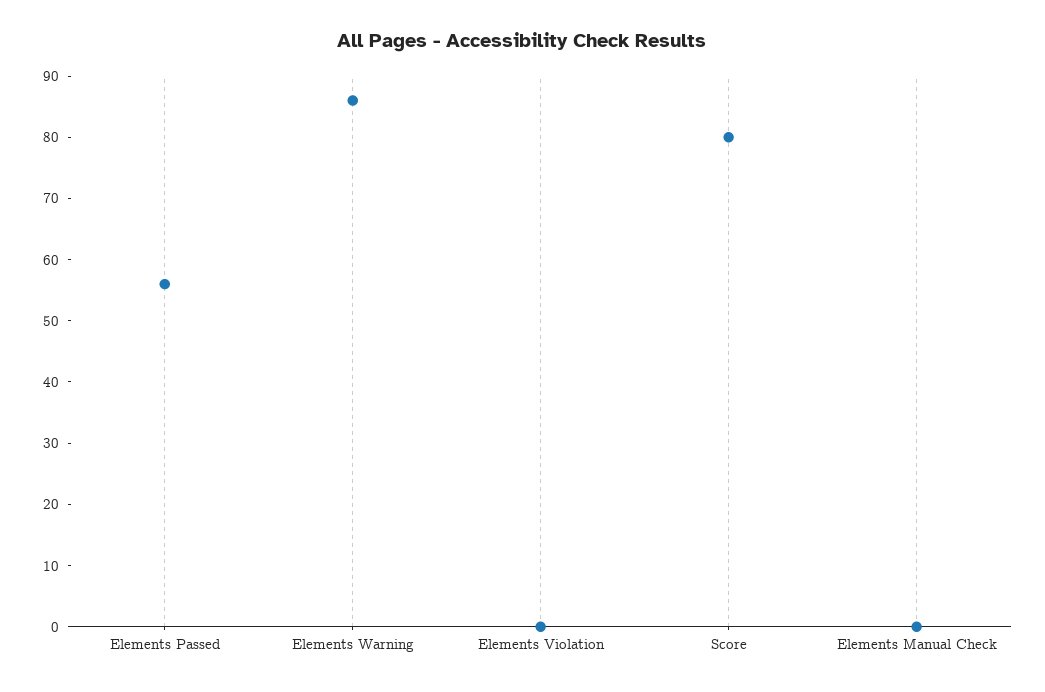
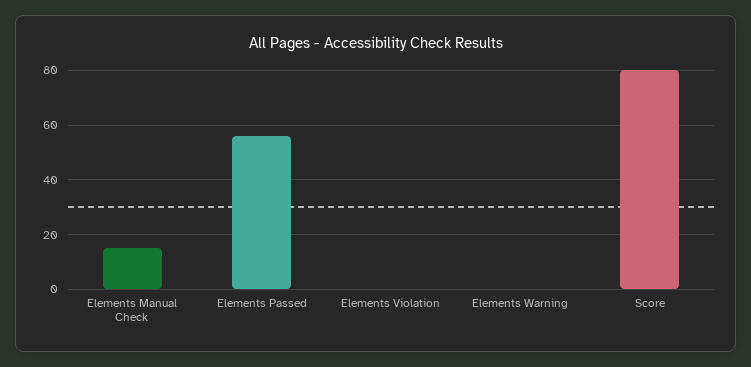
  {
    "Elements Passed": 55,
-   "Elements Warning": 85,
+   "Elements Warning": 0,
    "Elements Violation": 0,
    "Score": 80,
-   "Elements Manual Check": 0
+   "Elements Manual Check": 15
  }

